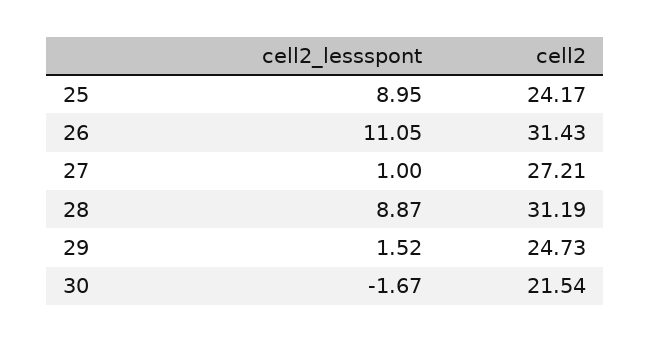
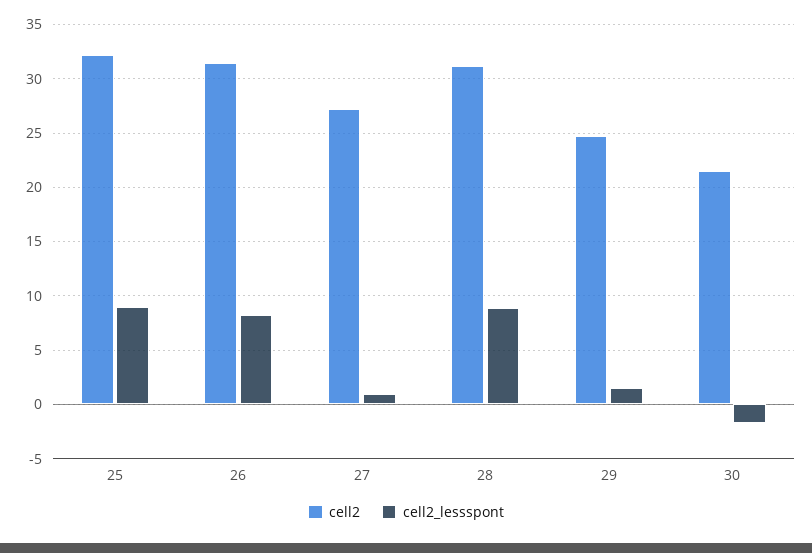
  {
    "cell2_lessspont": {
      "25": 8.95,
-     "26": 11.05,
+     "26": 8,
      "27": 1,
      "28": 8.87,
      "29": 1.52,
      "30": -1.67
    },
    "cell2": {
-     "25": 24.17,
+     "25": 32,
      "26": 31.43,
      "27": 27.21,
      "28": 31.19,
      "29": 24.73,
      "30": 21.54
    }
  }

